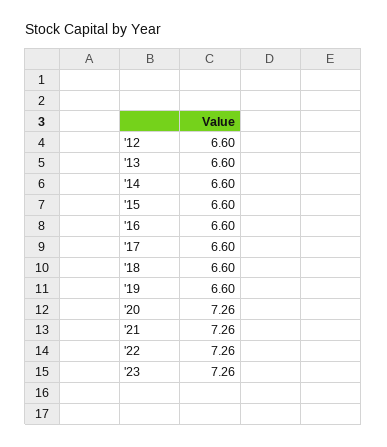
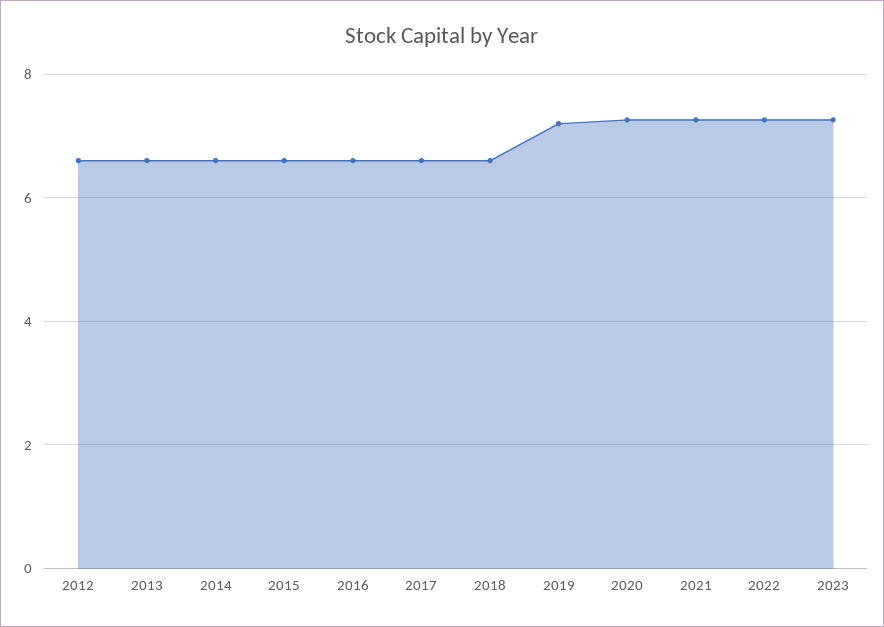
  {
    "'12": 6.6,
    "'13": 6.6,
    "'14": 6.6,
    "'15": 6.6,
    "'16": 6.6,
    "'17": 6.6,
    "'18": 6.6,
-   "'19": 6.6,
+   "'19": 7.2,
    "'20": 7.26,
    "'21": 7.26,
    "'22": 7.26,
    "'23": 7.26
  }

